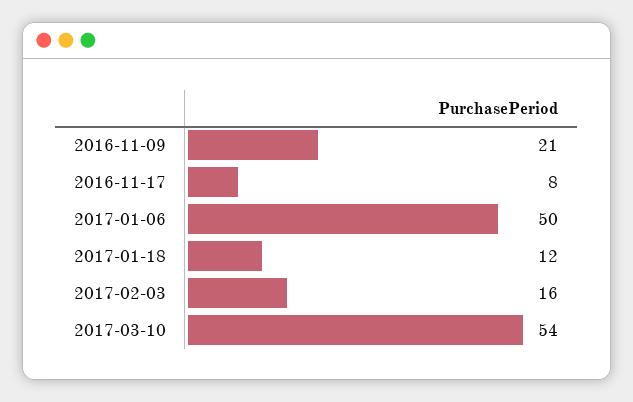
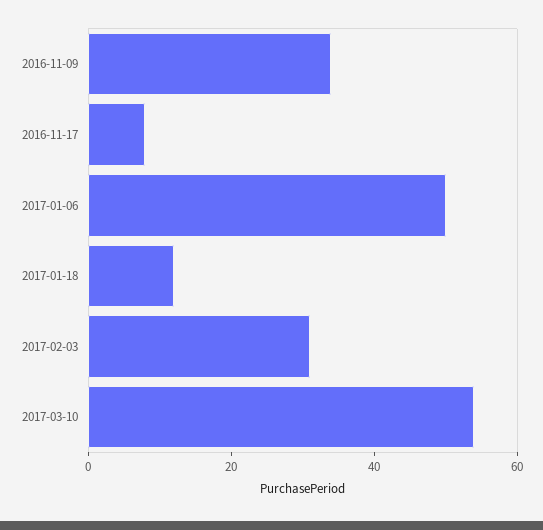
  {
-   "2016-11-09": 21,
+   "2016-11-09": 35,
    "2016-11-17": 8,
    "2017-01-06": 50,
    "2017-01-18": 12,
-   "2017-02-03": 16,
+   "2017-02-03": 30,
    "2017-03-10": 54
  }

